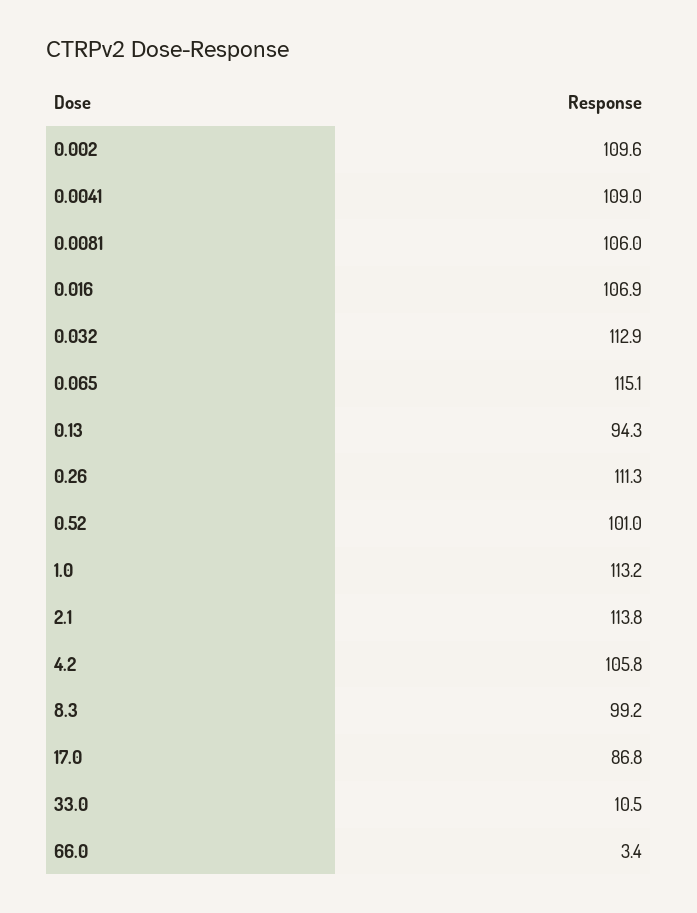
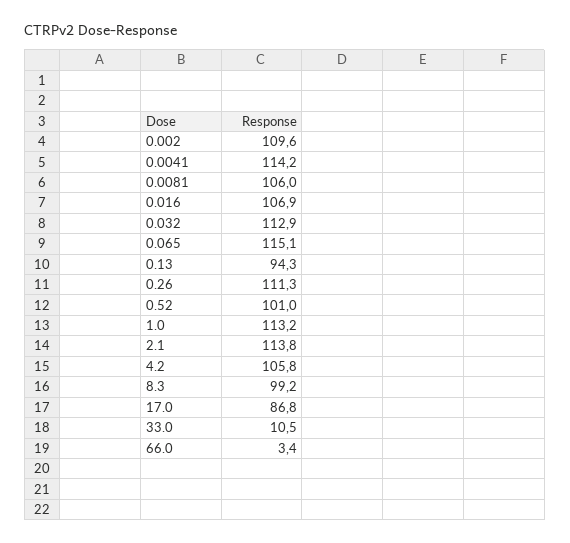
  {
    "0.002": 109.6,
-   "0.0041": 109,
+   "0.0041": 114.2,
    "0.0081": 106,
    "0.016": 106.9,
    "0.032": 112.9,
    "0.065": 115.1,
    "0.13": 94.3,
    "0.26": 111.3,
    "0.52": 101,
    "1.0": 113.2,
    "2.1": 113.8,
    "4.2": 105.8,
    "8.3": 99.2,
    "17.0": 86.8,
    "33.0": 10.5,
    "66.0": 3.4
  }

